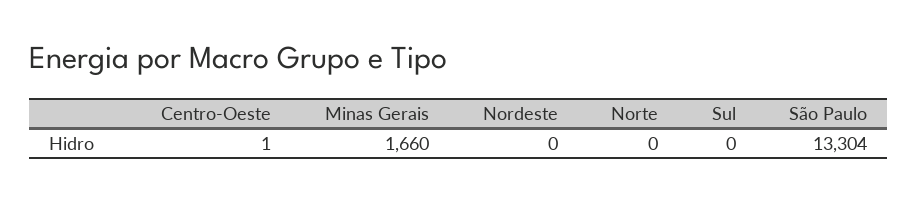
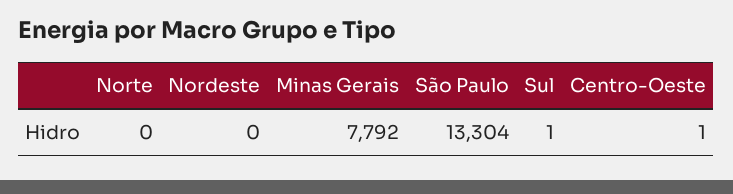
  {
    "Centro-Oeste": 1,
-   "Minas Gerais": 1660,
+   "Minas Gerais": 7792,
    "Nordeste": 0,
    "Norte": 0,
-   "Sul": 0,
+   "Sul": 1,
    "São Paulo": 13304
  }

